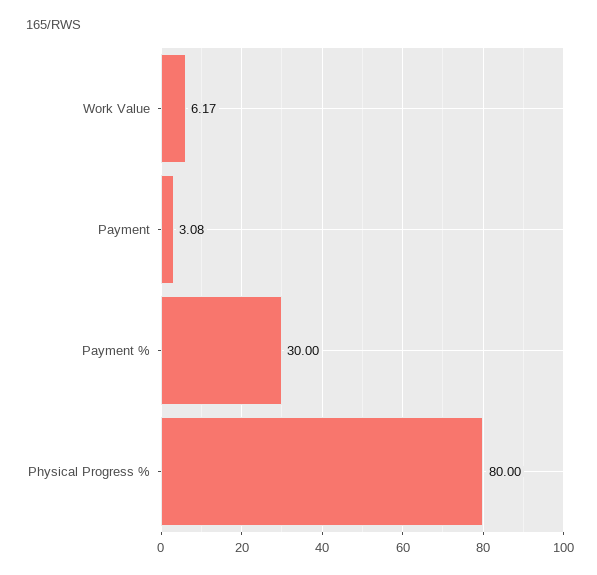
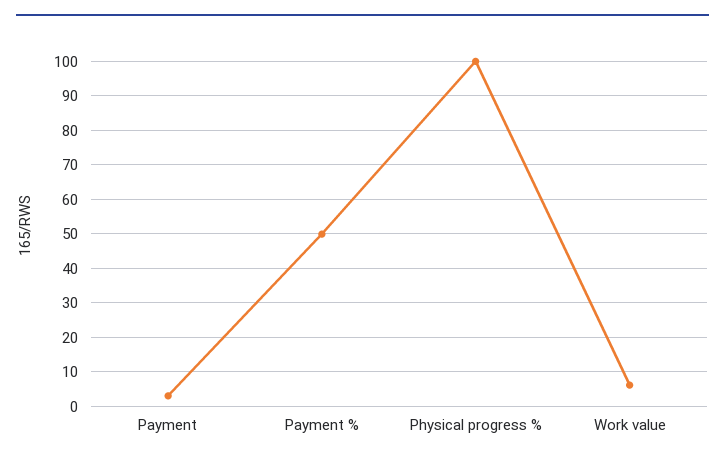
  {
    "Work Value": 6.17,
    "Payment": 3.08,
-   "Payment %": 30,
+   "Payment %": 50,
-   "Physical Progress %": 80
+   "Physical Progress %": 100
  }

